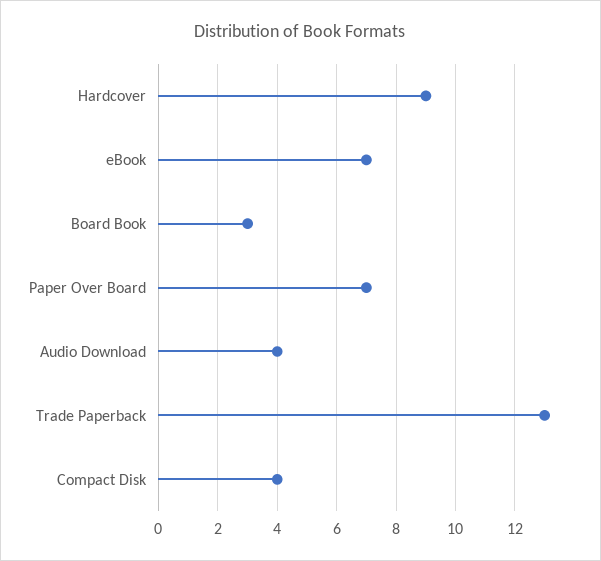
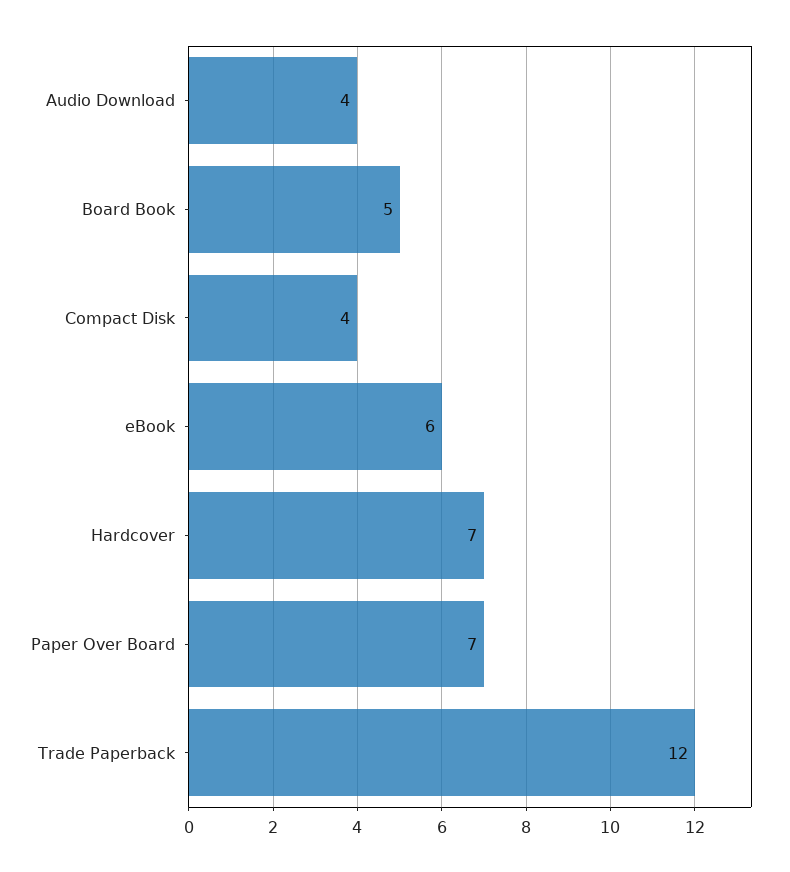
  {
-   "Hardcover": 9,
+   "Hardcover": 7,
-   "eBook": 7,
+   "eBook": 6,
-   "Board Book": 3,
+   "Board Book": 5,
    "Paper Over Board": 7,
    "Audio Download": 4,
-   "Trade Paperback": 13,
+   "Trade Paperback": 12,
    "Compact Disk": 4
  }

